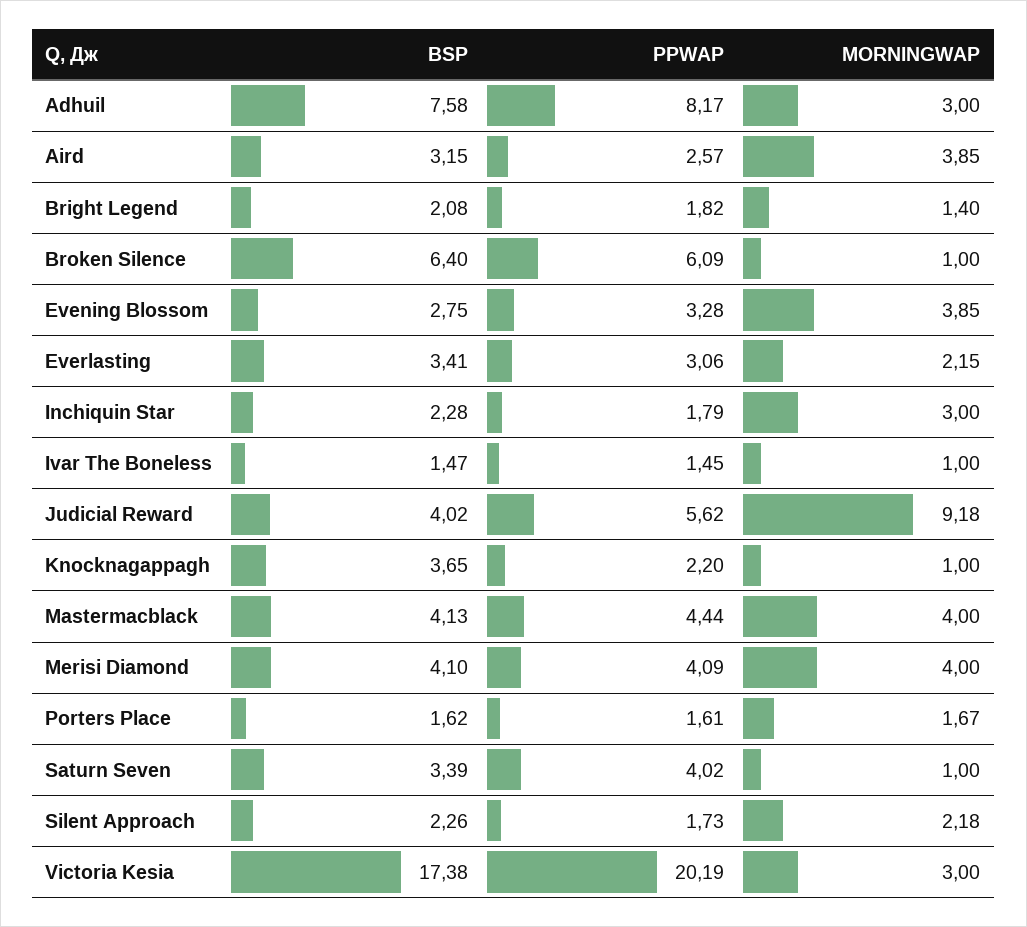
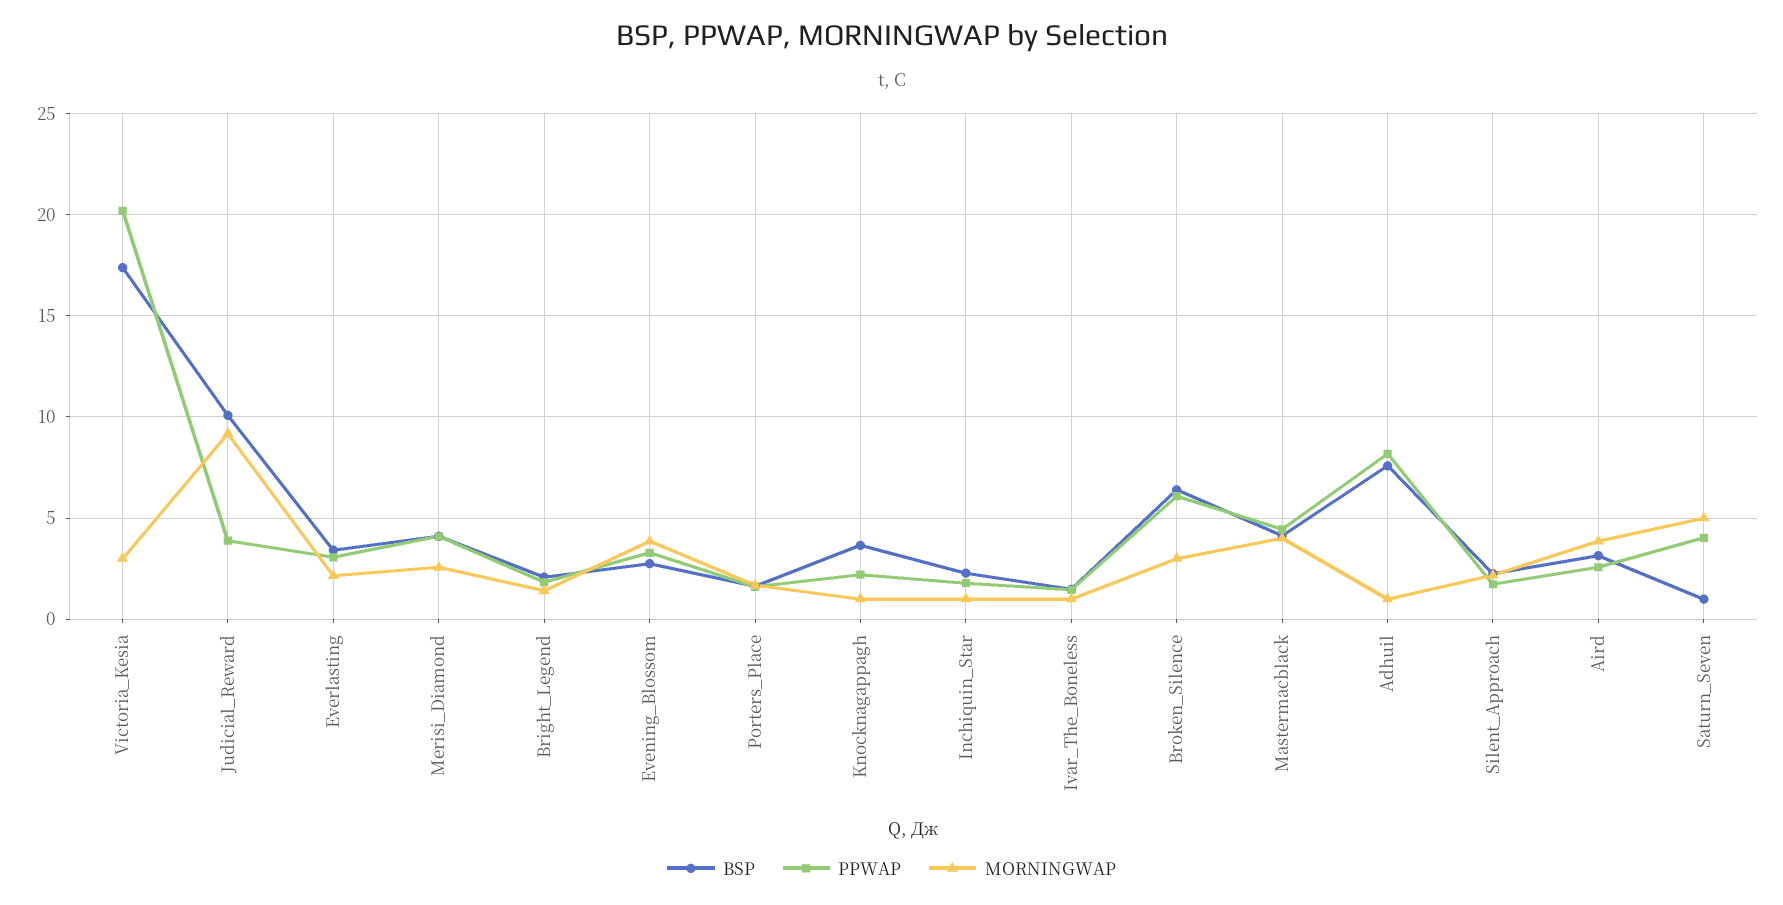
  {
    "BSP": {
      "Adhuil": 7.58,
      "Aird": 3.15,
      "Bright Legend": 2.08,
      "Broken Silence": 6.4,
      "Evening Blossom": 2.75,
      "Everlasting": 3.41,
      "Inchiquin Star": 2.28,
      "Ivar The Boneless": 1.47,
-     "Judicial Reward": 4.02,
+     "Judicial Reward": 10,
      "Knocknagappagh": 3.65,
      "Mastermacblack": 4.13,
      "Merisi Diamond": 4.1,
      "Porters Place": 1.62,
-     "Saturn Seven": 3.39,
+     "Saturn Seven": 1,
      "Silent Approach": 2.26,
      "Victoria Kesia": 17.38
    },
    "PPWAP": {
      "Adhuil": 8.17,
      "Aird": 2.57,
      "Bright Legend": 1.82,
      "Broken Silence": 6.09,
      "Evening Blossom": 3.28,
      "Everlasting": 3.06,
      "Inchiquin Star": 1.79,
      "Ivar The Boneless": 1.45,
-     "Judicial Reward": 5.62,
+     "Judicial Reward": 4,
      "Knocknagappagh": 2.2,
      "Mastermacblack": 4.44,
      "Merisi Diamond": 4.09,
      "Porters Place": 1.61,
      "Saturn Seven": 4.02,
      "Silent Approach": 1.73,
      "Victoria Kesia": 20.19
    },
    "MORNINGWAP": {
-     "Adhuil": 3,
+     "Adhuil": 1,
      "Aird": 3.85,
      "Bright Legend": 1.4,
-     "Broken Silence": 1,
+     "Broken Silence": 3,
      "Evening Blossom": 3.85,
      "Everlasting": 2.15,
-     "Inchiquin Star": 3,
+     "Inchiquin Star": 1,
      "Ivar The Boneless": 1,
      "Judicial Reward": 9.18,
      "Knocknagappagh": 1,
      "Mastermacblack": 4,
-     "Merisi Diamond": 4,
+     "Merisi Diamond": 2.5,
      "Porters Place": 1.67,
-     "Saturn Seven": 1,
+     "Saturn Seven": 5,
      "Silent Approach": 2.18,
      "Victoria Kesia": 3
    }
  }

